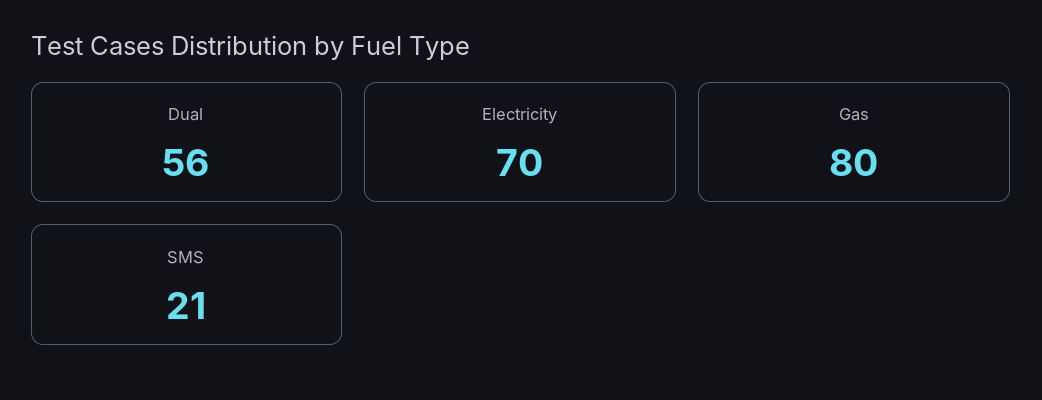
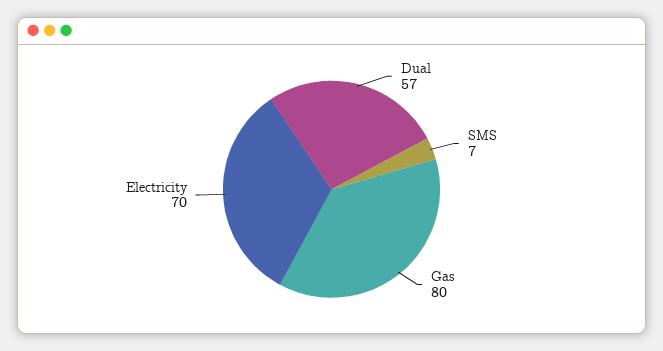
  {
-   "Dual": 56,
+   "Dual": 57,
    "Electricity": 70,
    "Gas": 80,
-   "SMS": 21
+   "SMS": 7
  }

